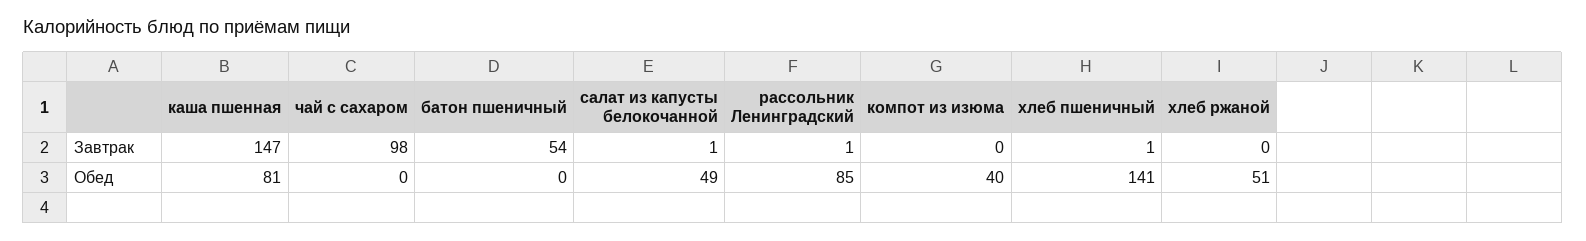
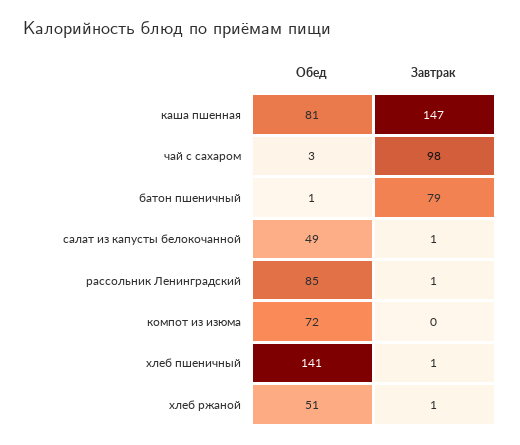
  {
    "каша пшенная": {
      "Завтрак": 147,
      "Обед": 81
    },
    "чай с сахаром": {
      "Завтрак": 98,
-     "Обед": 0
+     "Обед": 3
    },
    "батон пшеничный": {
-     "Завтрак": 54,
+     "Завтрак": 79,
-     "Обед": 0
+     "Обед": 1
    },
    "салат из капусты белокочанной": {
      "Завтрак": 1,
      "Обед": 49
    },
    "рассольник Ленинградский": {
      "Завтрак": 1,
      "Обед": 85
    },
    "компот из изюма": {
      "Завтрак": 0,
-     "Обед": 40
+     "Обед": 72
    },
    "хлеб пшеничный": {
      "Завтрак": 1,
      "Обед": 141
    },
    "хлеб ржаной": {
-     "Завтрак": 0,
+     "Завтрак": 1,
      "Обед": 51
    }
  }

